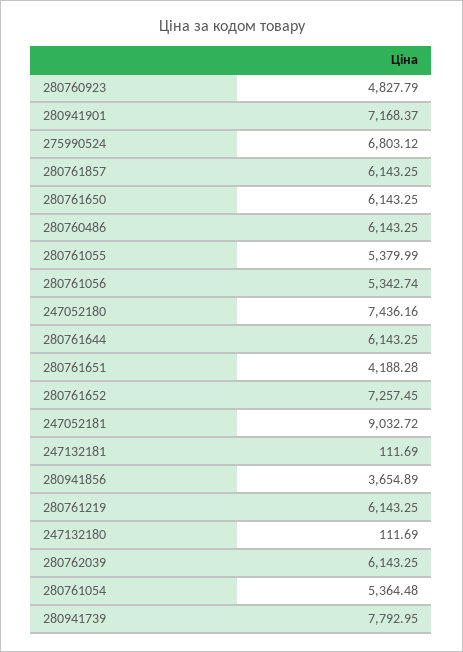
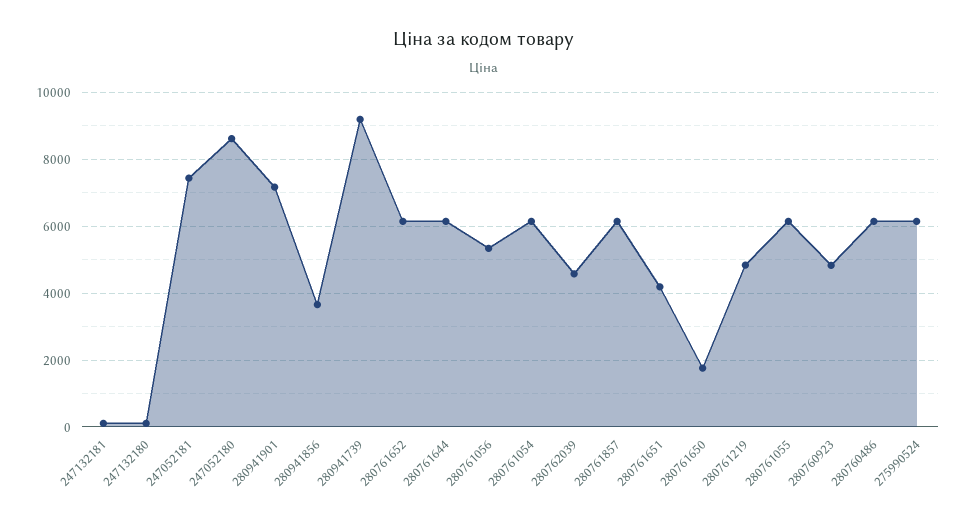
  {
    "280760923": 4827.79,
    "280941901": 7168.37,
-   "275990524": 6803.12,
+   "275990524": 6200,
    "280761857": 6143.25,
-   "280761650": 6143.25,
+   "280761650": 1800,
    "280760486": 6143.25,
-   "280761055": 5379.99,
+   "280761055": 6200,
    "280761056": 5342.74,
-   "247052180": 7436.16,
+   "247052180": 8600,
    "280761644": 6143.25,
    "280761651": 4188.28,
-   "280761652": 7257.45,
+   "280761652": 6200,
-   "247052181": 9032.72,
+   "247052181": 7400,
    "247132181": 111.69,
    "280941856": 3654.89,
-   "280761219": 6143.25,
+   "280761219": 4800,
    "247132180": 111.69,
-   "280762039": 6143.25,
+   "280762039": 4600,
-   "280761054": 5364.48,
+   "280761054": 6200,
-   "280941739": 7792.95
+   "280941739": 9200
  }

